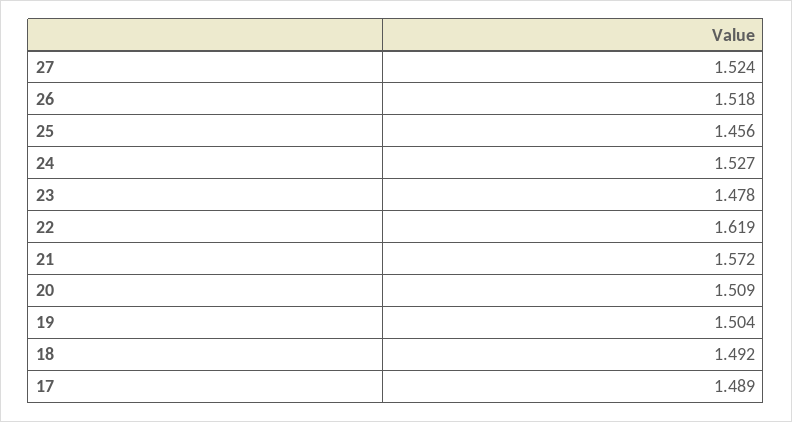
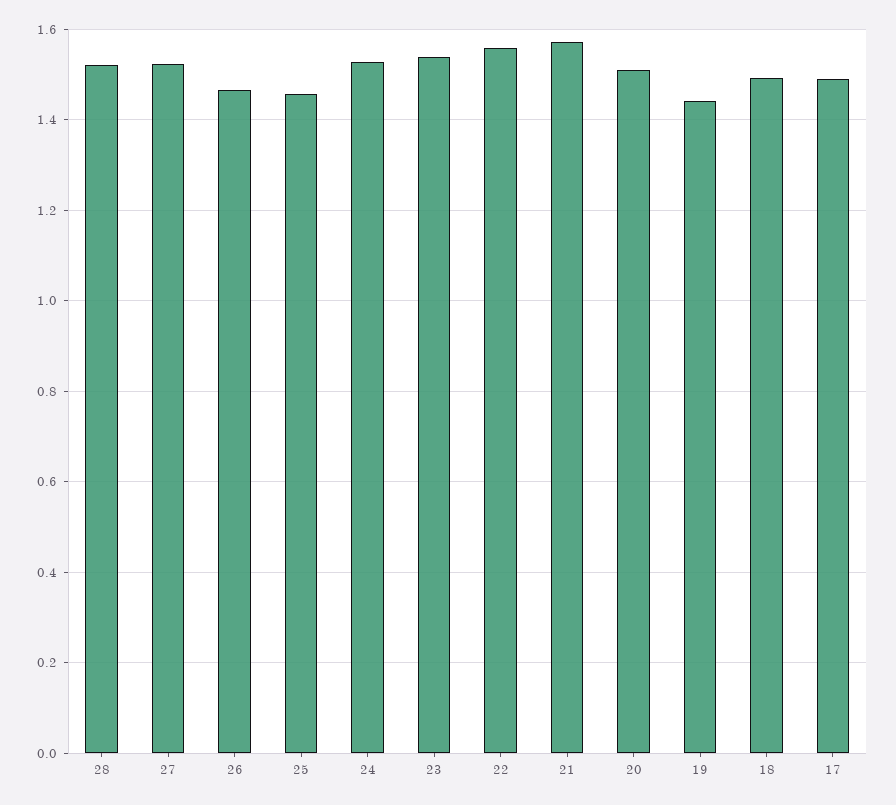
  {
    "27": 1.524,
-   "26": 1.518,
+   "26": 1.46,
    "25": 1.456,
    "24": 1.527,
-   "23": 1.478,
+   "23": 1.54,
-   "22": 1.619,
+   "22": 1.56,
    "21": 1.572,
    "20": 1.509,
-   "19": 1.504,
+   "19": 1.44,
    "18": 1.492,
-   "17": 1.489
+   "17": 1.489,
+   "28": 1.52
  }

